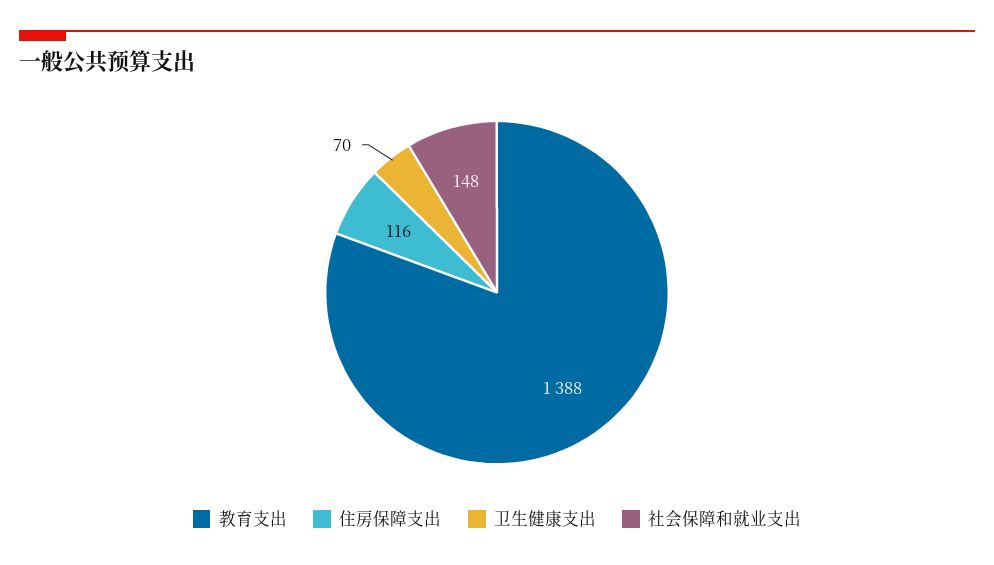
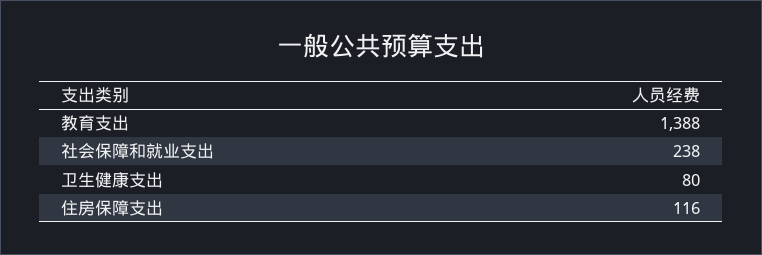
  {
    "教育支出": 1388,
    "住房保障支出": 116,
-   "卫生健康支出": 70,
+   "卫生健康支出": 80,
-   "社会保障和就业支出": 148
+   "社会保障和就业支出": 238
  }

